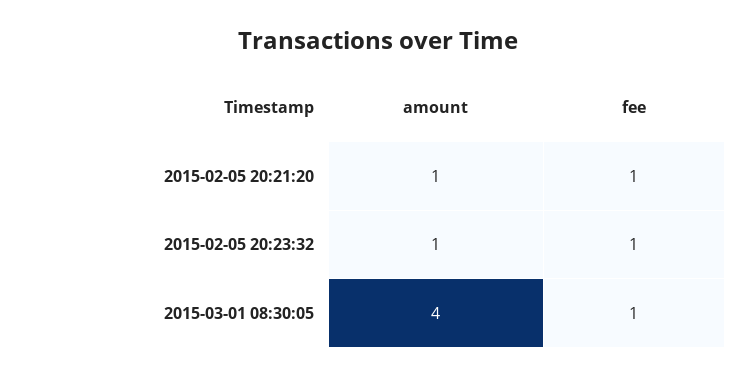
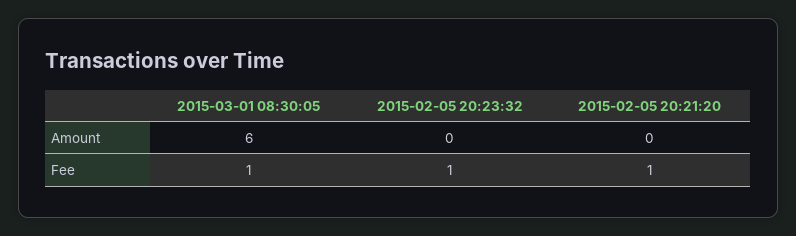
  {
    "amount": {
-     "2015-02-05 20:21:20": 1,
+     "2015-02-05 20:21:20": 0,
-     "2015-02-05 20:23:32": 1,
+     "2015-02-05 20:23:32": 0,
-     "2015-03-01 08:30:05": 4
+     "2015-03-01 08:30:05": 6
    },
    "fee": {
      "2015-02-05 20:21:20": 1,
      "2015-02-05 20:23:32": 1,
      "2015-03-01 08:30:05": 1
    }
  }

